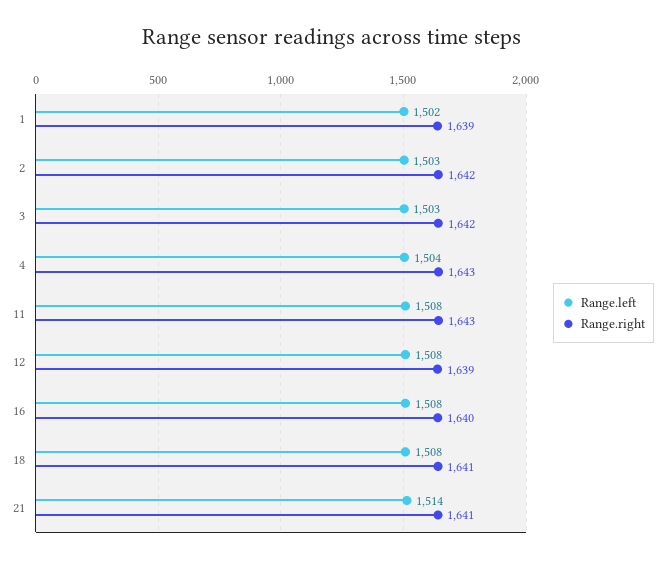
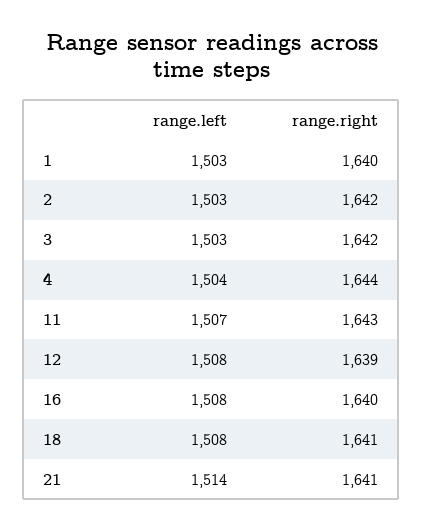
  {
    "Range.left": {
-     "1": 1502,
+     "1": 1503,
      "2": 1503,
      "3": 1503,
      "4": 1504,
-     "11": 1508,
+     "11": 1507,
      "12": 1508,
      "16": 1508,
      "18": 1508,
      "21": 1514
    },
    "Range.right": {
-     "1": 1639,
+     "1": 1640,
      "2": 1642,
      "3": 1642,
-     "4": 1643,
+     "4": 1644,
      "11": 1643,
      "12": 1639,
      "16": 1640,
      "18": 1641,
      "21": 1641
    }
  }

